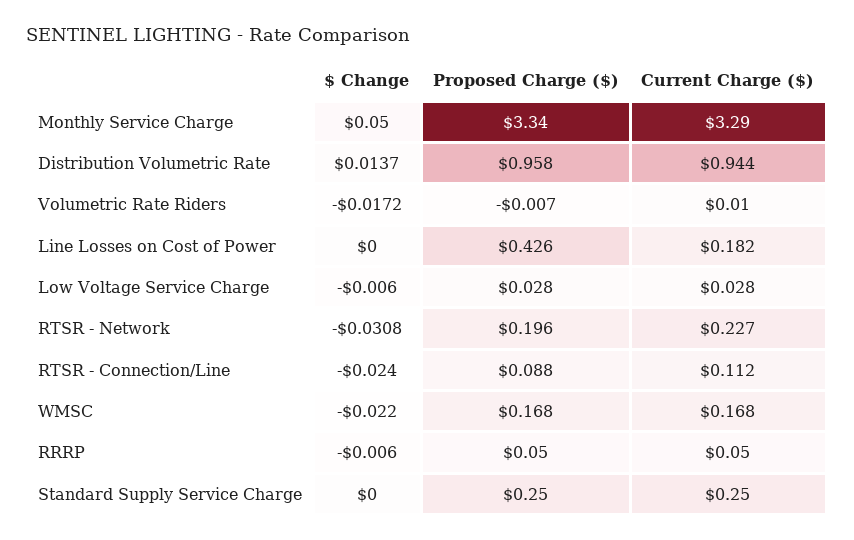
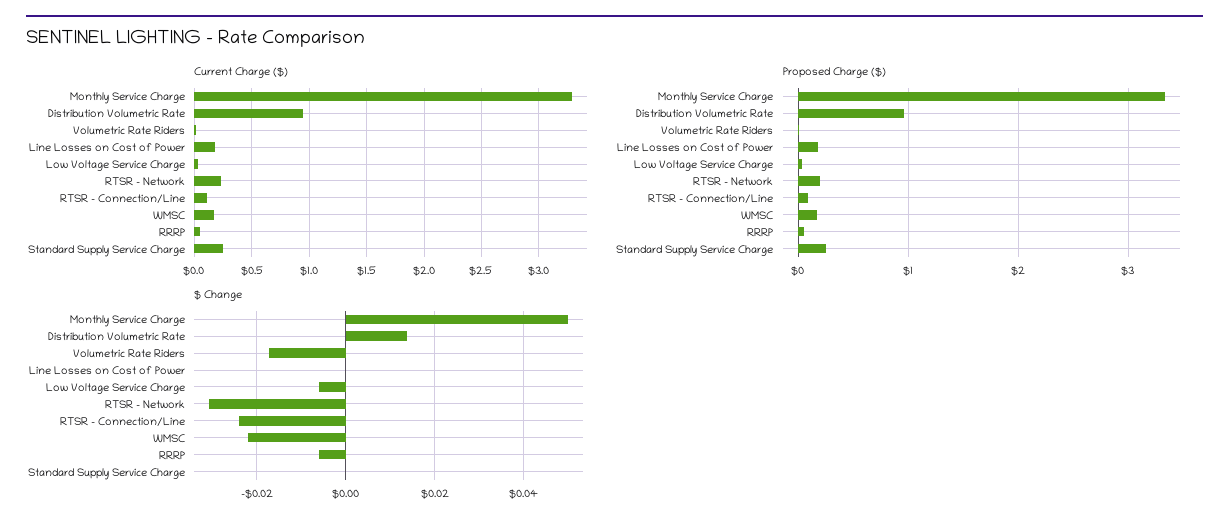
  {
    "$ Change": {
      "Monthly Service Charge": 0.05,
      "Distribution Volumetric Rate": 0.0137,
      "Volumetric Rate Riders": -0.0172,
      "Line Losses on Cost of Power": 0,
      "Low Voltage Service Charge": -0.006,
      "RTSR - Network": -0.0308,
      "RTSR - Connection/Line": -0.024,
      "WMSC": -0.022,
      "RRRP": -0.006,
      "Standard Supply Service Charge": 0
    },
    "Proposed Charge ($)": {
      "Monthly Service Charge": 3.34,
      "Distribution Volumetric Rate": 0.958,
      "Volumetric Rate Riders": -0.007,
-     "Line Losses on Cost of Power": 0.426,
+     "Line Losses on Cost of Power": 0.2,
      "Low Voltage Service Charge": 0.028,
      "RTSR - Network": 0.196,
      "RTSR - Connection/Line": 0.088,
      "WMSC": 0.168,
      "RRRP": 0.05,
      "Standard Supply Service Charge": 0.25
    },
    "Current Charge ($)": {
      "Monthly Service Charge": 3.29,
      "Distribution Volumetric Rate": 0.944,
      "Volumetric Rate Riders": 0.01,
      "Line Losses on Cost of Power": 0.182,
      "Low Voltage Service Charge": 0.028,
      "RTSR - Network": 0.227,
      "RTSR - Connection/Line": 0.112,
      "WMSC": 0.168,
      "RRRP": 0.05,
      "Standard Supply Service Charge": 0.25
    }
  }

